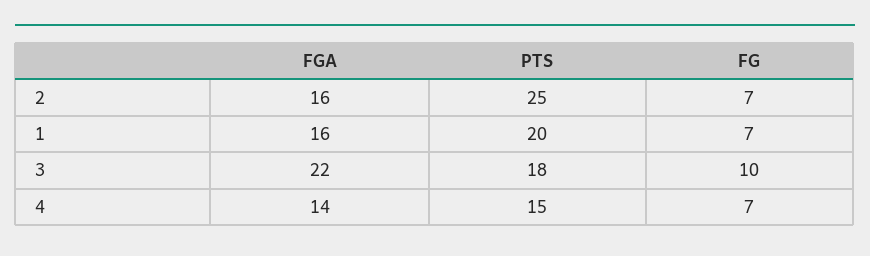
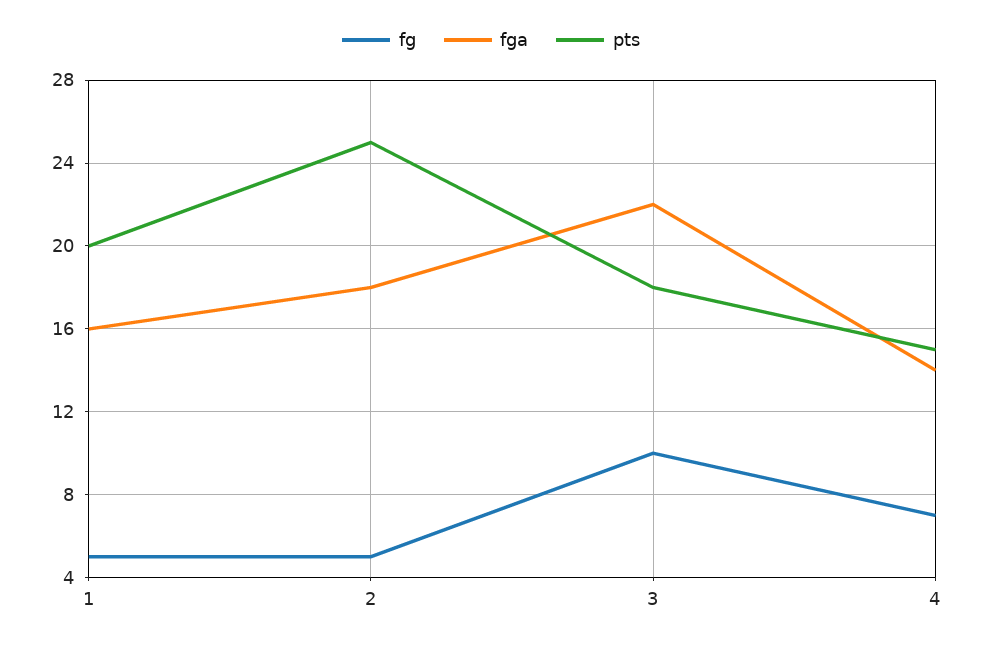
  {
    "FGA": {
-     "2": 16,
+     "2": 18,
      "1": 16,
      "3": 22,
      "4": 14
    },
    "PTS": {
      "2": 25,
      "1": 20,
      "3": 18,
      "4": 15
    },
    "FG": {
-     "2": 7,
+     "2": 5,
-     "1": 7,
+     "1": 5,
      "3": 10,
      "4": 7
    }
  }

